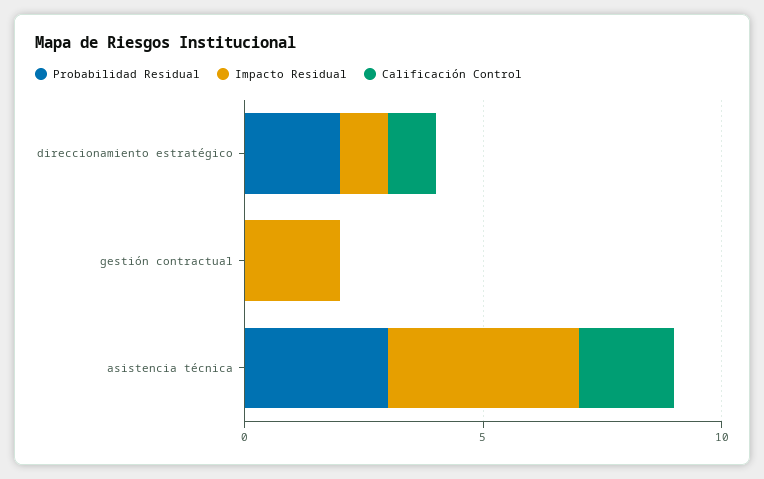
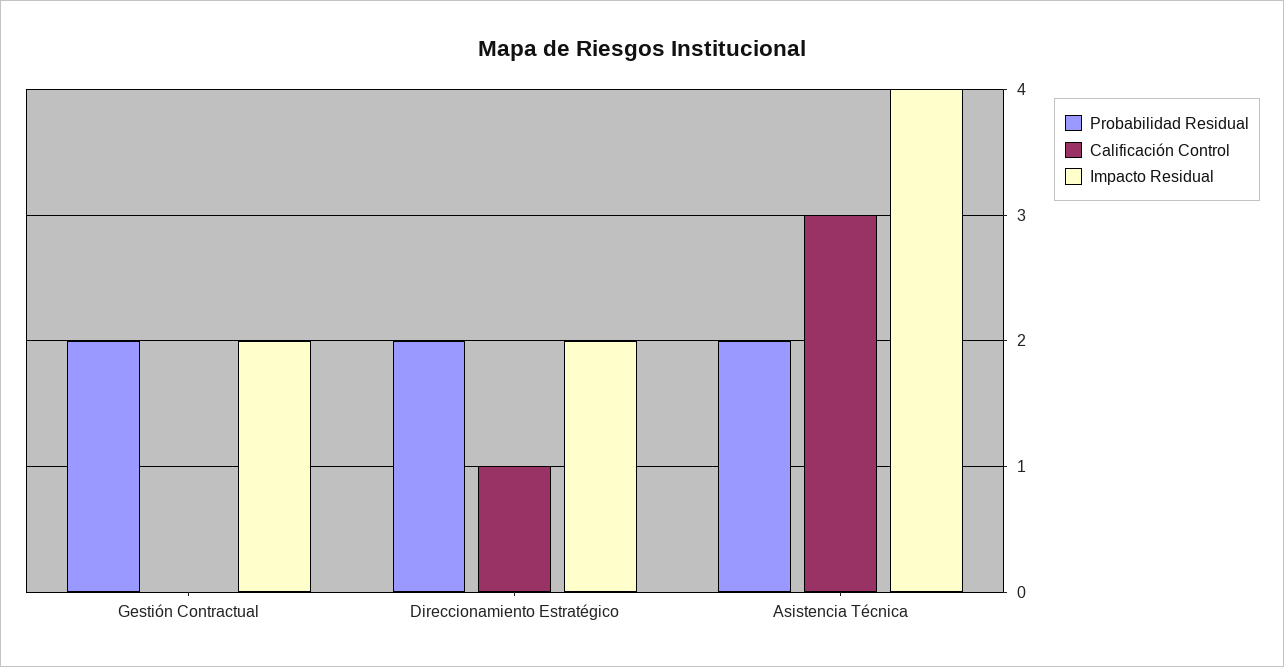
  {
    "Probabilidad Residual": {
      "direccionamiento estratégico": 2,
-     "gestión contractual": 0,
+     "gestión contractual": 2,
-     "asistencia técnica": 3
+     "asistencia técnica": 2
    },
    "Impacto Residual": {
-     "direccionamiento estratégico": 1,
+     "direccionamiento estratégico": 2,
      "gestión contractual": 2,
      "asistencia técnica": 4
    },
    "Calificación Control": {
      "direccionamiento estratégico": 1,
      "gestión contractual": 0,
-     "asistencia técnica": 2
+     "asistencia técnica": 3
    }
  }

